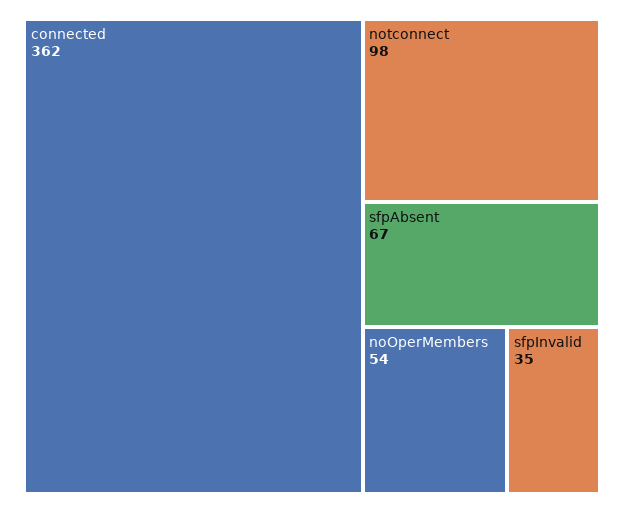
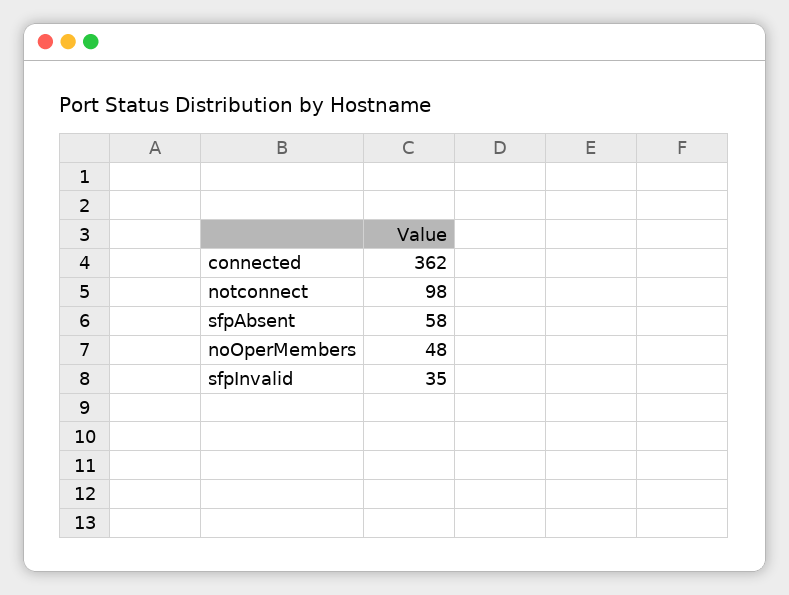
  {
    "connected": 362,
    "notconnect": 98,
-   "sfpAbsent": 67,
+   "sfpAbsent": 58,
-   "noOperMembers": 54,
+   "noOperMembers": 48,
    "sfpInvalid": 35
  }

